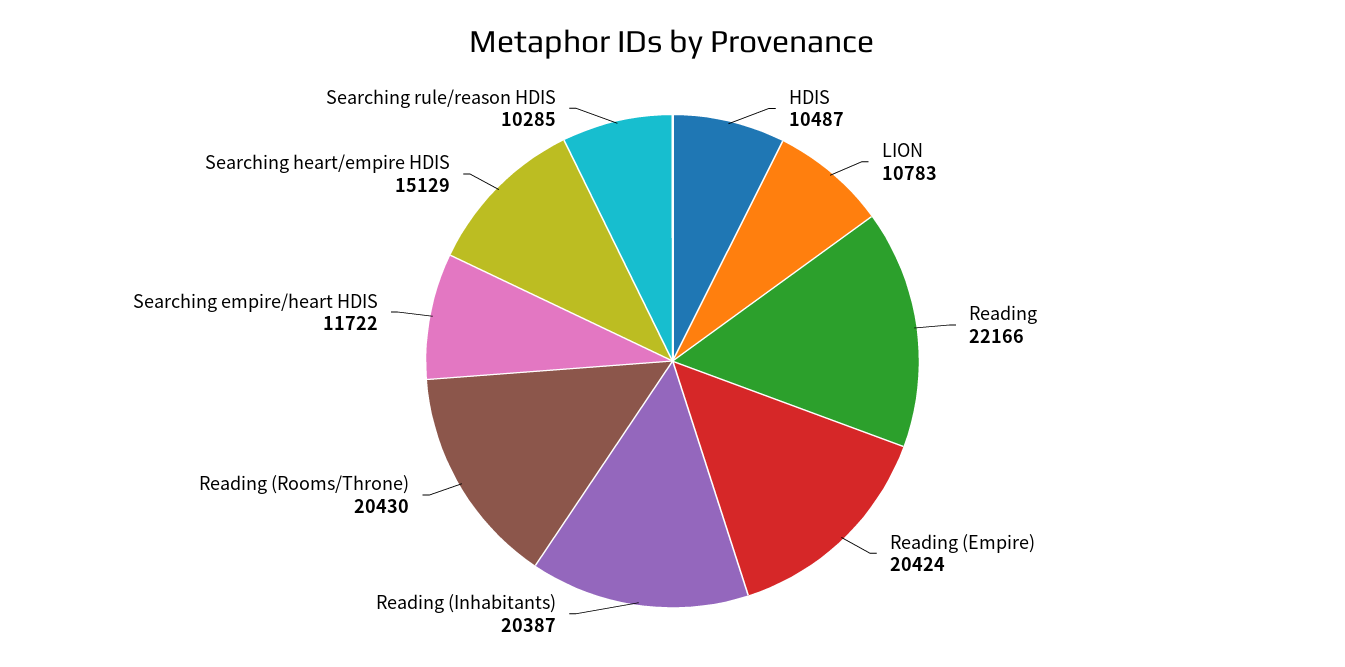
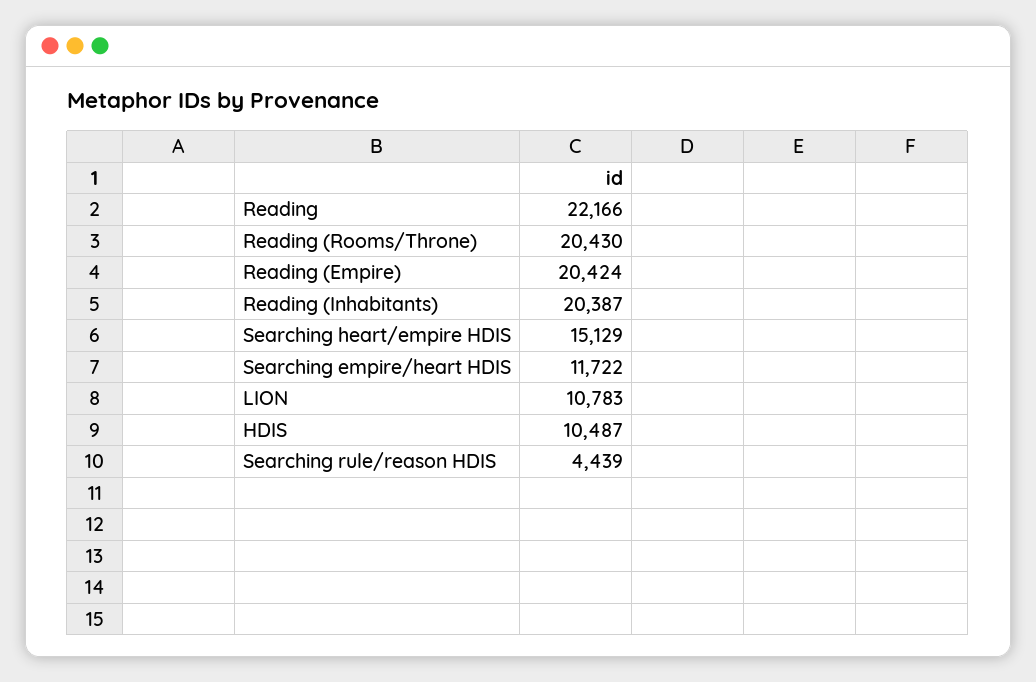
  {
    "HDIS": 10487,
    "LION": 10783,
    "Reading": 22166,
    "Reading (Empire)": 20424,
    "Reading (Inhabitants)": 20387,
    "Reading (Rooms/Throne)": 20430,
    "Searching empire/heart HDIS": 11722,
    "Searching heart/empire HDIS": 15129,
-   "Searching rule/reason HDIS": 10285
+   "Searching rule/reason HDIS": 4439
  }

